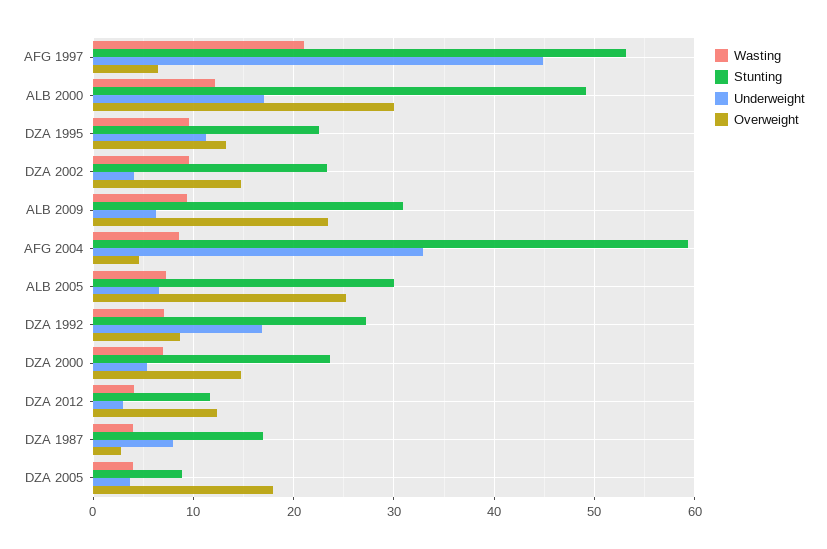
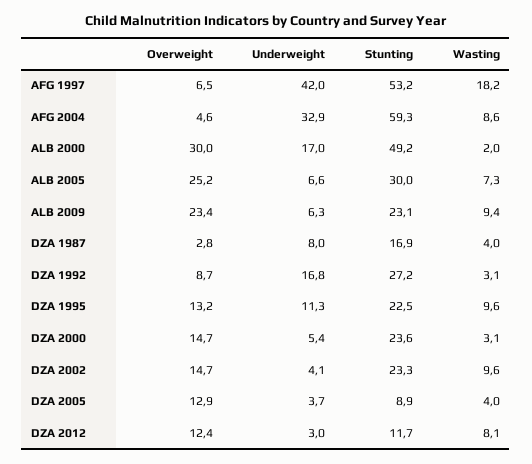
  {
    "Wasting": {
-     "AFG 1997": 21,
+     "AFG 1997": 18.2,
-     "ALB 2000": 12,
+     "ALB 2000": 2,
      "DZA 1995": 9.6,
      "DZA 2002": 9.6,
      "ALB 2009": 9.4,
      "AFG 2004": 8.6,
      "ALB 2005": 7.3,
-     "DZA 1992": 7,
+     "DZA 1992": 3.1,
-     "DZA 2000": 7,
+     "DZA 2000": 3.1,
-     "DZA 2012": 4,
+     "DZA 2012": 8.1,
      "DZA 1987": 4,
      "DZA 2005": 4
    },
    "Stunting": {
      "AFG 1997": 53.2,
      "ALB 2000": 49.2,
      "DZA 1995": 22.5,
      "DZA 2002": 23.3,
-     "ALB 2009": 31,
+     "ALB 2009": 23.1,
      "AFG 2004": 59.3,
      "ALB 2005": 30,
      "DZA 1992": 27.2,
      "DZA 2000": 23.6,
      "DZA 2012": 11.7,
      "DZA 1987": 16.9,
      "DZA 2005": 8.9
    },
    "Underweight": {
-     "AFG 1997": 45,
+     "AFG 1997": 42,
      "ALB 2000": 17,
      "DZA 1995": 11.3,
      "DZA 2002": 4.1,
      "ALB 2009": 6.3,
      "AFG 2004": 32.9,
      "ALB 2005": 6.6,
      "DZA 1992": 16.8,
      "DZA 2000": 5.4,
      "DZA 2012": 3,
      "DZA 1987": 8,
      "DZA 2005": 3.7
    },
    "Overweight": {
      "AFG 1997": 6.5,
      "ALB 2000": 30,
      "DZA 1995": 13.2,
      "DZA 2002": 14.7,
      "ALB 2009": 23.4,
      "AFG 2004": 4.6,
      "ALB 2005": 25.2,
      "DZA 1992": 8.7,
      "DZA 2000": 14.7,
      "DZA 2012": 12.4,
      "DZA 1987": 2.8,
-     "DZA 2005": 18
+     "DZA 2005": 12.9
    }
  }

